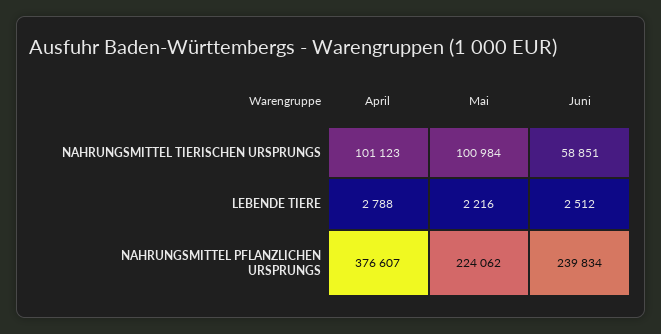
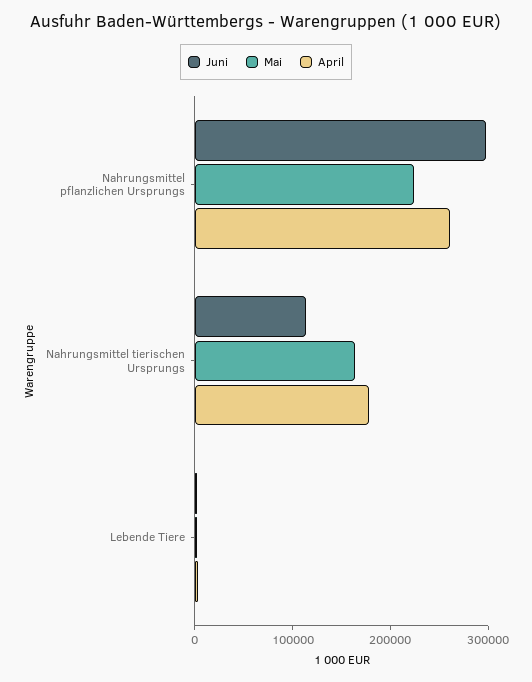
  {
    "April": {
-     "NAHRUNGSMITTEL TIERISCHEN URSPRUNGS": 101123,
+     "NAHRUNGSMITTEL TIERISCHEN URSPRUNGS": 180000,
      "LEBENDE TIERE": 2788,
-     "NAHRUNGSMITTEL PFLANZLICHEN URSPRUNGS": 376607
+     "NAHRUNGSMITTEL PFLANZLICHEN URSPRUNGS": 260000
    },
    "Mai": {
-     "NAHRUNGSMITTEL TIERISCHEN URSPRUNGS": 100984,
+     "NAHRUNGSMITTEL TIERISCHEN URSPRUNGS": 160000,
      "LEBENDE TIERE": 2216,
      "NAHRUNGSMITTEL PFLANZLICHEN URSPRUNGS": 224062
    },
    "Juni": {
-     "NAHRUNGSMITTEL TIERISCHEN URSPRUNGS": 58851,
+     "NAHRUNGSMITTEL TIERISCHEN URSPRUNGS": 120000,
      "LEBENDE TIERE": 2512,
-     "NAHRUNGSMITTEL PFLANZLICHEN URSPRUNGS": 239834
+     "NAHRUNGSMITTEL PFLANZLICHEN URSPRUNGS": 300000
    }
  }

